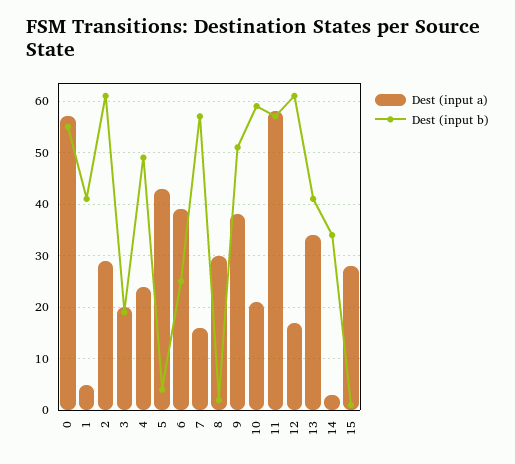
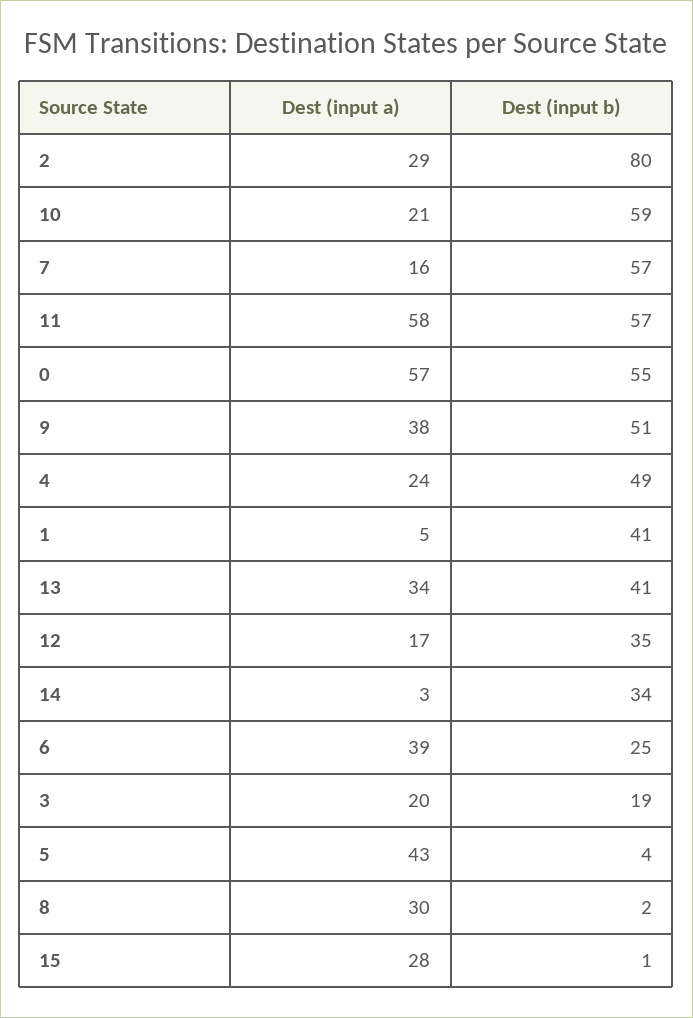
  {
    "Dest (input a)": {
      "0": 57,
      "1": 5,
      "2": 29,
      "3": 20,
      "4": 24,
      "5": 43,
      "6": 39,
      "7": 16,
      "8": 30,
      "9": 38,
      "10": 21,
      "11": 58,
      "12": 17,
      "13": 34,
      "14": 3,
      "15": 28
    },
    "Dest (input b)": {
      "0": 55,
      "1": 41,
-     "2": 60,
+     "2": 80,
      "3": 19,
      "4": 49,
      "5": 4,
      "6": 25,
      "7": 57,
      "8": 2,
      "9": 51,
      "10": 59,
      "11": 57,
-     "12": 60,
+     "12": 35,
      "13": 41,
      "14": 34,
      "15": 1
    }
  }

